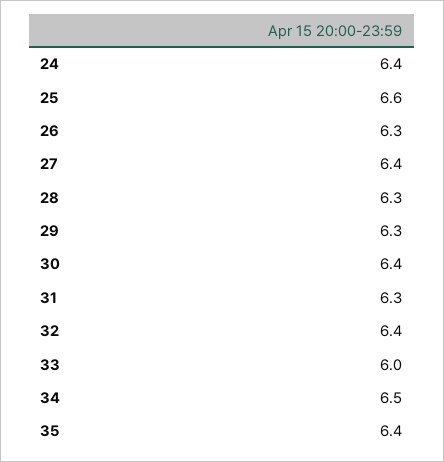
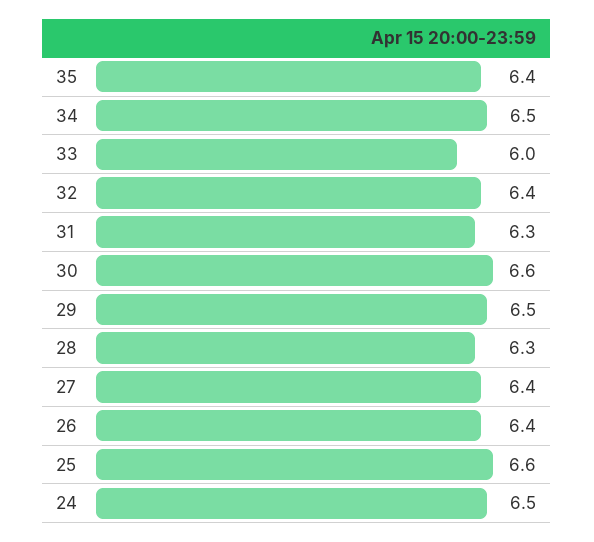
  {
-   "24": 6.4,
+   "24": 6.5,
    "25": 6.6,
-   "26": 6.3,
+   "26": 6.4,
    "27": 6.4,
    "28": 6.3,
-   "29": 6.3,
+   "29": 6.5,
-   "30": 6.4,
+   "30": 6.6,
    "31": 6.3,
    "32": 6.4,
    "33": 6,
    "34": 6.5,
    "35": 6.4
  }

